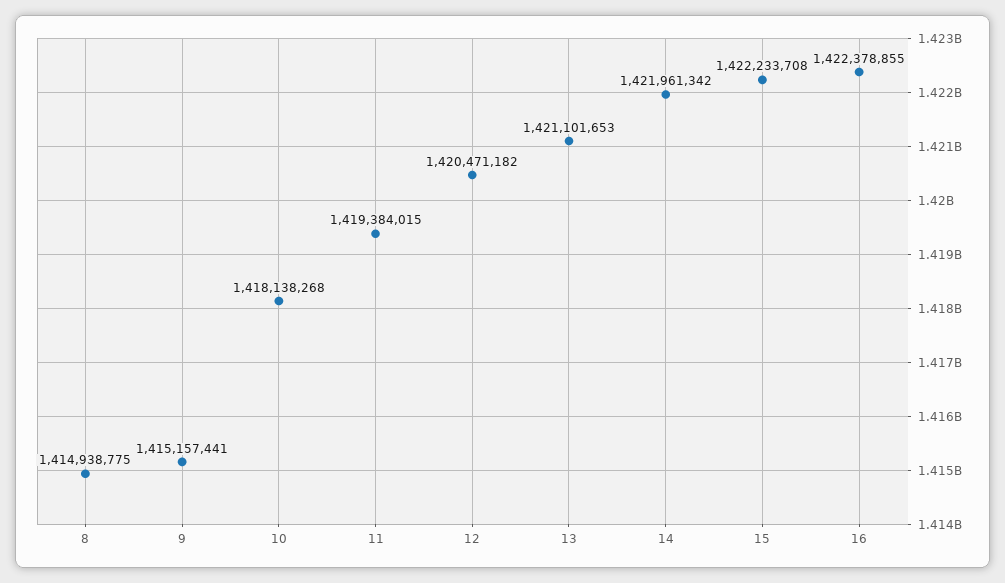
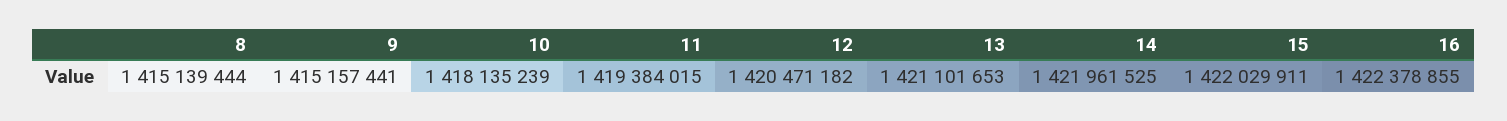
  {
-   "8": 1414938775,
+   "8": 1415139444,
    "9": 1415157441,
-   "10": 1418138268,
+   "10": 1418135239,
    "11": 1419384015,
    "12": 1420471182,
    "13": 1421101653,
-   "14": 1421961342,
+   "14": 1421961525,
-   "15": 1422233708,
+   "15": 1422029911,
    "16": 1422378855
  }

